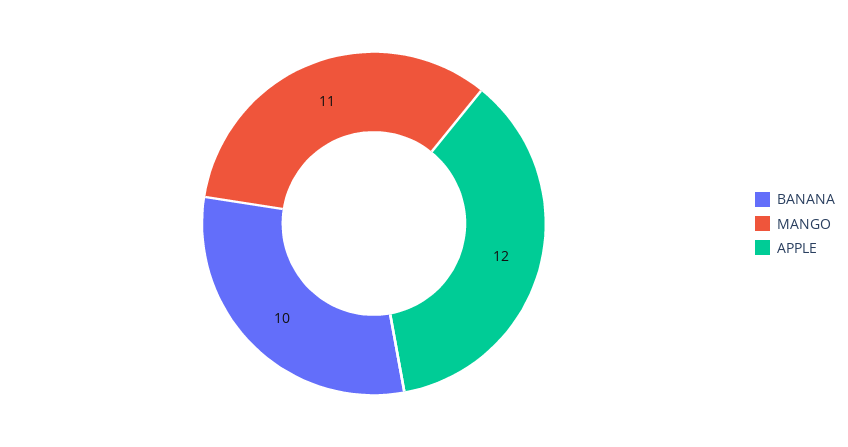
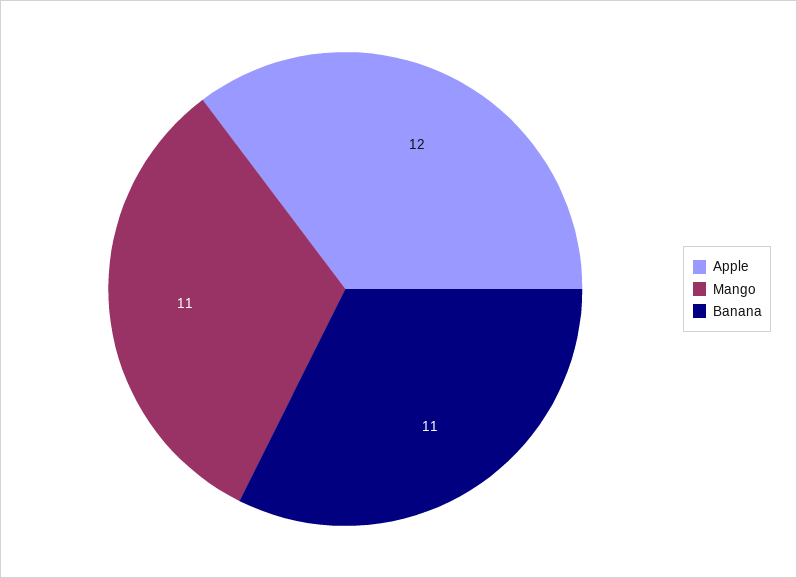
  {
-   "BANANA": 10,
+   "BANANA": 11,
    "MANGO": 11,
    "APPLE": 12
  }

